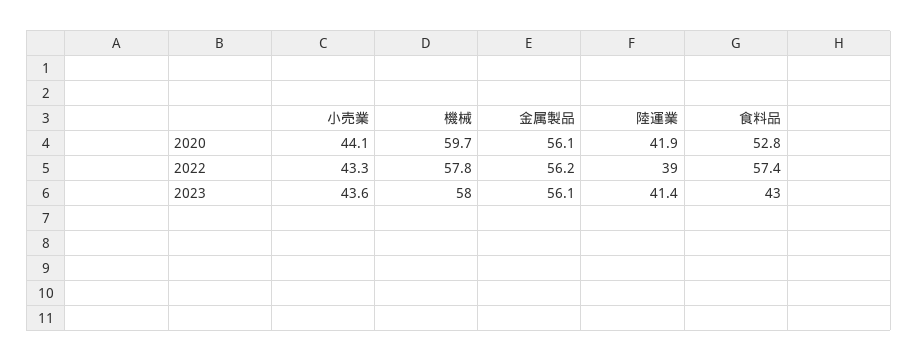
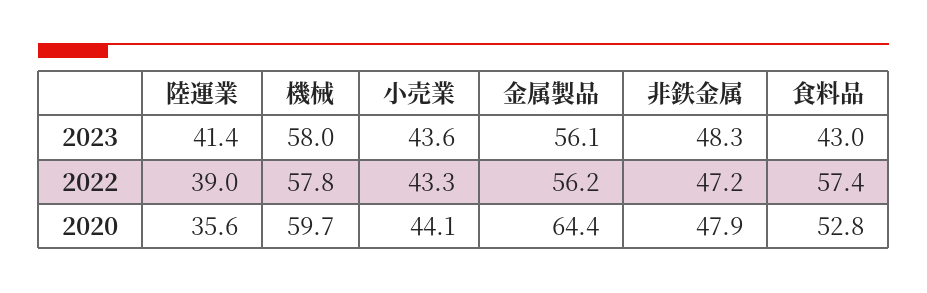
  {
    "小売業": {
      "2020": 44.1,
      "2022": 43.3,
      "2023": 43.6
    },
    "機械": {
      "2020": 59.7,
      "2022": 57.8,
      "2023": 58
    },
    "金属製品": {
-     "2020": 56.1,
+     "2020": 64.4,
      "2022": 56.2,
      "2023": 56.1
    },
    "陸運業": {
-     "2020": 41.9,
+     "2020": 35.6,
      "2022": 39,
      "2023": 41.4
    },
    "食料品": {
      "2020": 52.8,
      "2022": 57.4,
      "2023": 43
-   }
+   },
+   "非鉄金属": {
+     "2023": 48.3,
+     "2022": 47.2,
+     "2020": 47.9
+   }
  }

